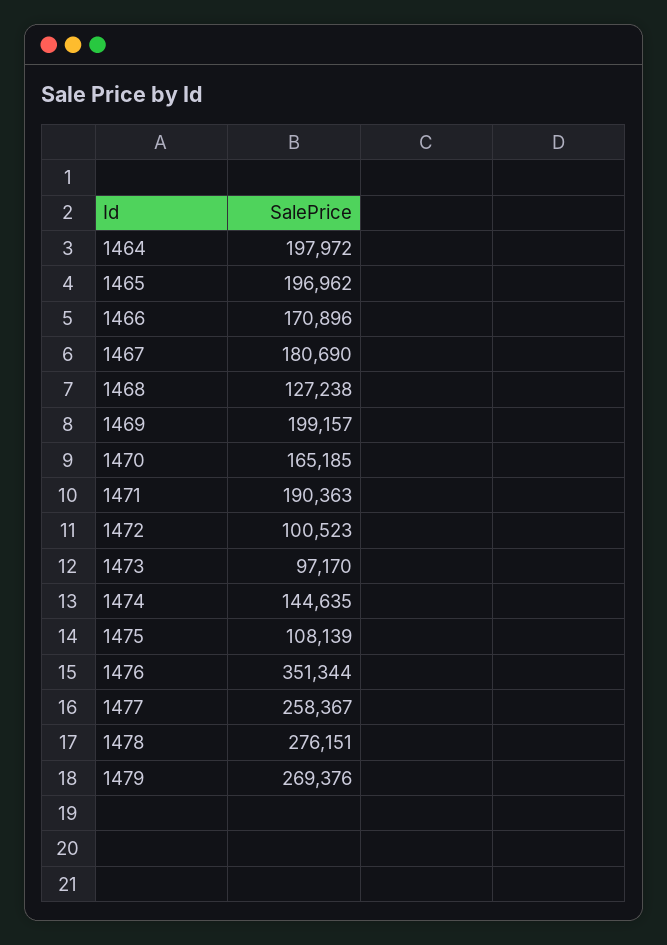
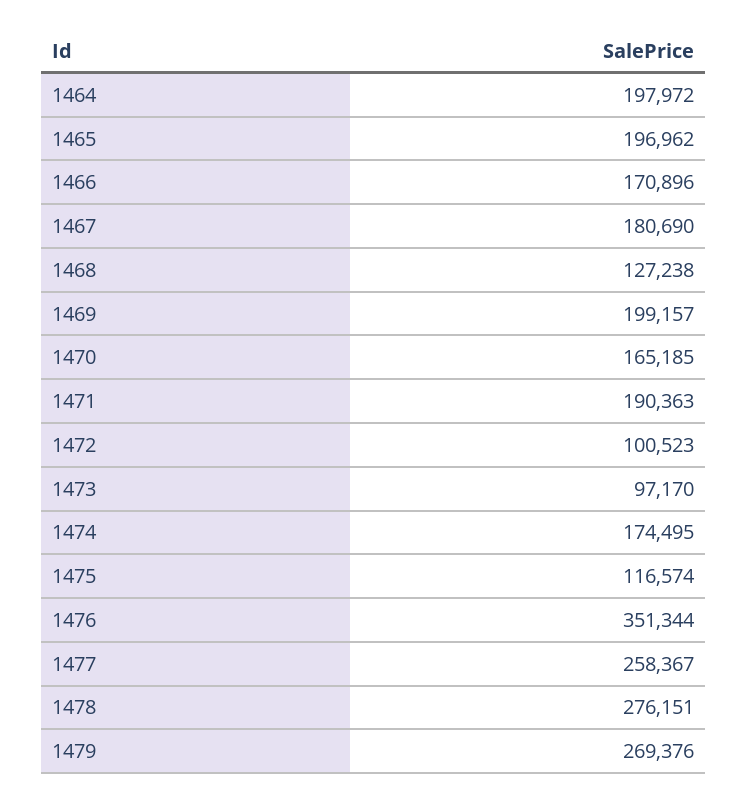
  {
    "1464": 197972,
    "1465": 196962,
    "1466": 170896,
    "1467": 180690,
    "1468": 127238,
    "1469": 199157,
    "1470": 165185,
    "1471": 190363,
    "1472": 100523,
    "1473": 97170,
-   "1474": 144635,
+   "1474": 174495,
-   "1475": 108139,
+   "1475": 116574,
    "1476": 351344,
    "1477": 258367,
    "1478": 276151,
    "1479": 269376
  }

